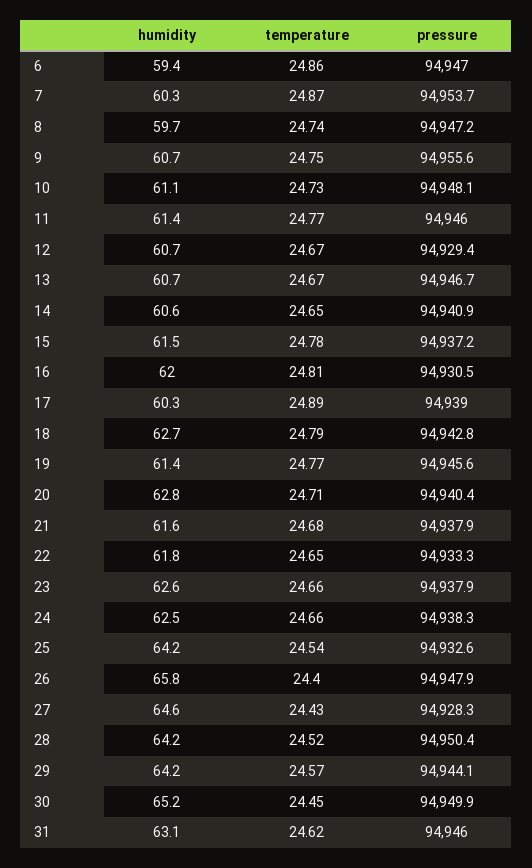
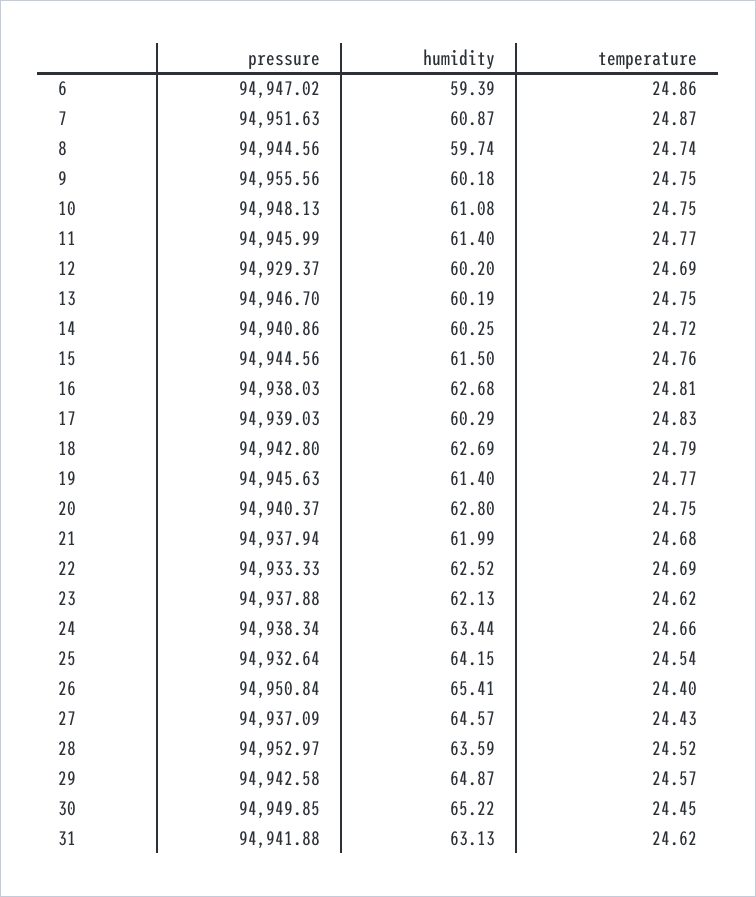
  {
    "humidity": {
      "6": 59.39,
-     "7": 60.3,
+     "7": 60.87,
      "8": 59.74,
-     "9": 60.7,
+     "9": 60.18,
      "10": 61.08,
      "11": 61.4,
-     "12": 60.7,
+     "12": 60.2,
-     "13": 60.7,
+     "13": 60.19,
-     "14": 60.6,
+     "14": 60.25,
      "15": 61.5,
-     "16": 62,
+     "16": 62.68,
      "17": 60.29,
      "18": 62.69,
      "19": 61.4,
      "20": 62.8,
-     "21": 61.6,
+     "21": 61.99,
-     "22": 61.8,
+     "22": 62.52,
-     "23": 62.6,
+     "23": 62.13,
-     "24": 62.5,
+     "24": 63.44,
      "25": 64.15,
-     "26": 65.8,
+     "26": 65.41,
      "27": 64.57,
-     "28": 64.2,
+     "28": 63.59,
-     "29": 64.2,
+     "29": 64.87,
      "30": 65.22,
      "31": 63.13
    },
    "temperature": {
      "6": 24.86,
      "7": 24.87,
      "8": 24.74,
      "9": 24.75,
-     "10": 24.73,
+     "10": 24.75,
      "11": 24.77,
-     "12": 24.67,
+     "12": 24.69,
-     "13": 24.67,
+     "13": 24.75,
-     "14": 24.65,
+     "14": 24.72,
-     "15": 24.78,
+     "15": 24.76,
      "16": 24.81,
-     "17": 24.89,
+     "17": 24.83,
      "18": 24.79,
      "19": 24.77,
-     "20": 24.71,
+     "20": 24.75,
      "21": 24.68,
-     "22": 24.65,
+     "22": 24.69,
-     "23": 24.66,
+     "23": 24.62,
      "24": 24.66,
      "25": 24.54,
      "26": 24.4,
      "27": 24.43,
      "28": 24.52,
      "29": 24.57,
      "30": 24.45,
      "31": 24.62
    },
    "pressure": {
      "6": 94947.02,
-     "7": 94953.7,
+     "7": 94951.63,
-     "8": 94947.2,
+     "8": 94944.56,
      "9": 94955.56,
      "10": 94948.13,
      "11": 94945.99,
      "12": 94929.37,
      "13": 94946.7,
      "14": 94940.86,
-     "15": 94937.2,
+     "15": 94944.56,
-     "16": 94930.5,
+     "16": 94938.03,
      "17": 94939.03,
      "18": 94942.8,
      "19": 94945.63,
      "20": 94940.37,
      "21": 94937.94,
      "22": 94933.33,
      "23": 94937.88,
      "24": 94938.34,
      "25": 94932.64,
-     "26": 94947.9,
+     "26": 94950.84,
-     "27": 94928.3,
+     "27": 94937.09,
-     "28": 94950.4,
+     "28": 94952.97,
-     "29": 94944.1,
+     "29": 94942.58,
      "30": 94949.85,
-     "31": 94946
+     "31": 94941.88
    }
  }

